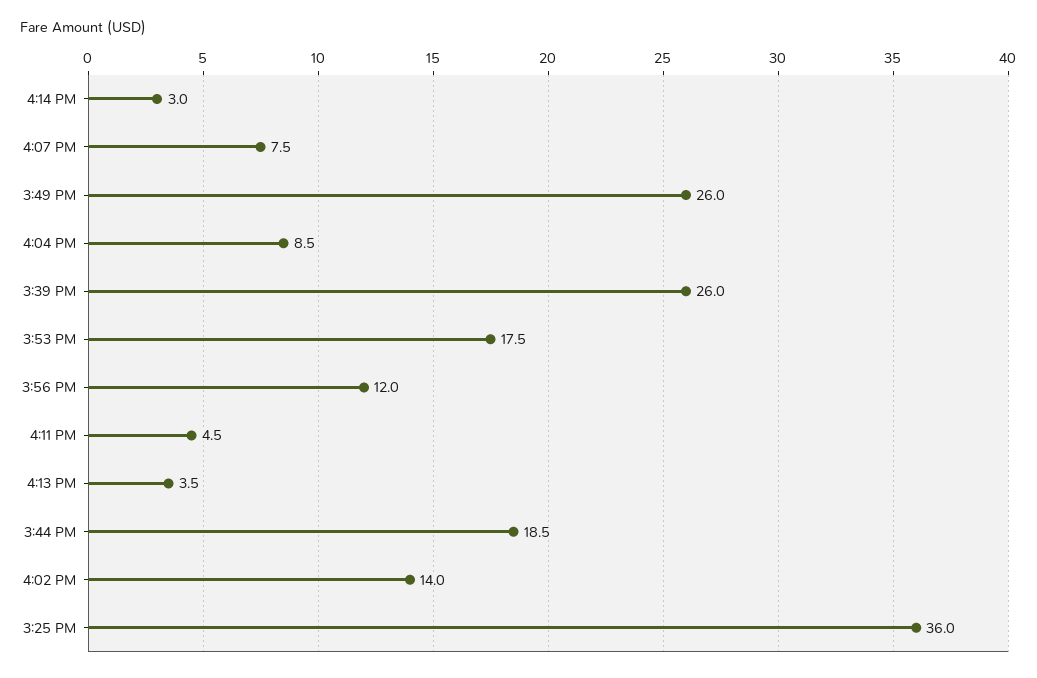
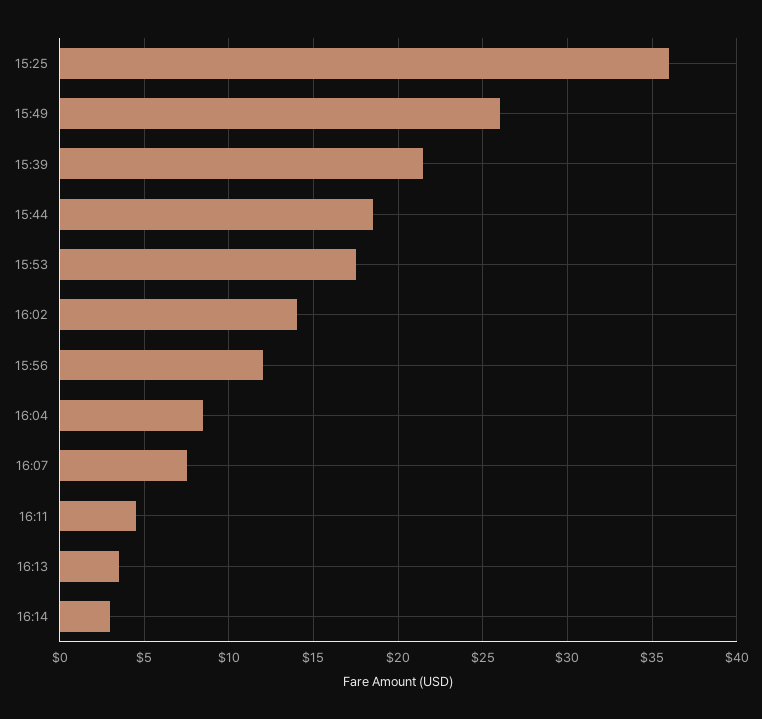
  {
    "4:14 PM": 3,
    "4:07 PM": 7.5,
    "3:49 PM": 26,
    "4:04 PM": 8.5,
-   "3:39 PM": 26,
+   "3:39 PM": 21.5,
    "3:53 PM": 17.5,
    "3:56 PM": 12,
    "4:11 PM": 4.5,
    "4:13 PM": 3.5,
    "3:44 PM": 18.5,
    "4:02 PM": 14,
    "3:25 PM": 36
  }

